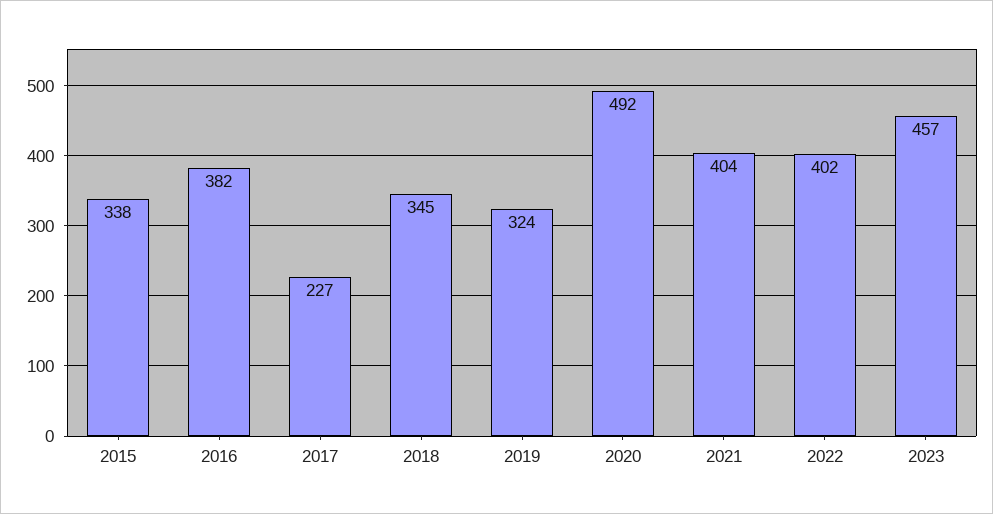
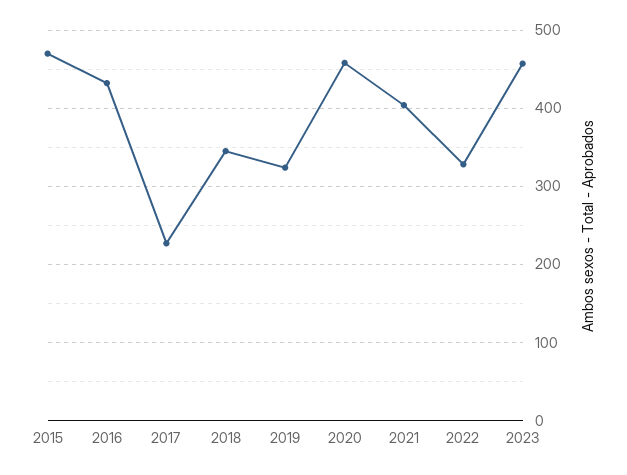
  {
-   "2015": 338,
+   "2015": 470,
-   "2016": 382,
+   "2016": 430,
    "2017": 227,
    "2018": 345,
    "2019": 324,
-   "2020": 492,
+   "2020": 460,
    "2021": 404,
-   "2022": 402,
+   "2022": 330,
    "2023": 457
  }

